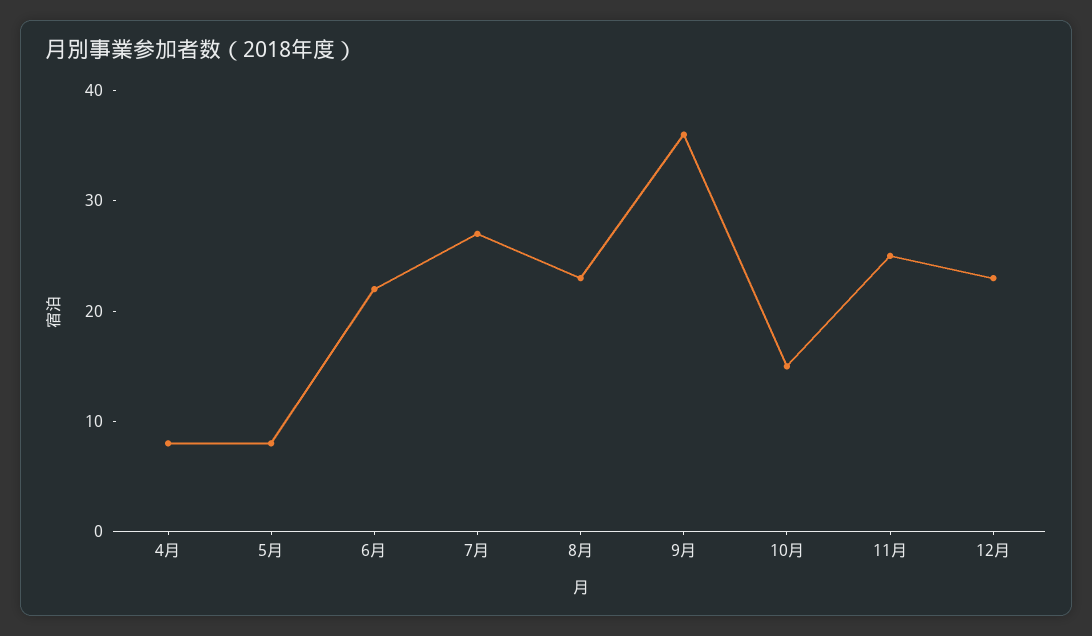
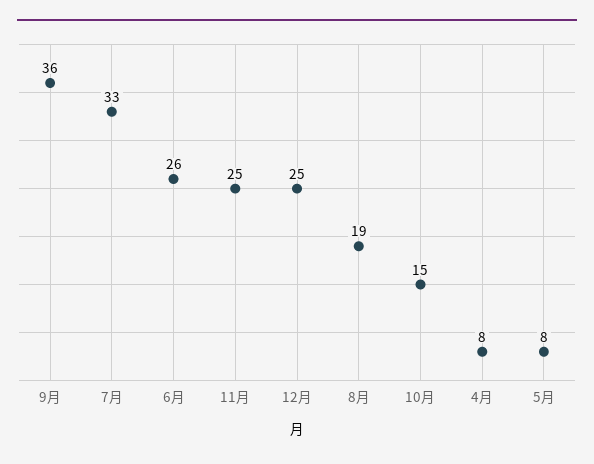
  {
    "4月": 8,
    "5月": 8,
-   "6月": 22,
+   "6月": 26,
-   "7月": 27,
+   "7月": 33,
-   "8月": 23,
+   "8月": 19,
    "9月": 36,
    "10月": 15,
    "11月": 25,
-   "12月": 23
+   "12月": 25
  }

